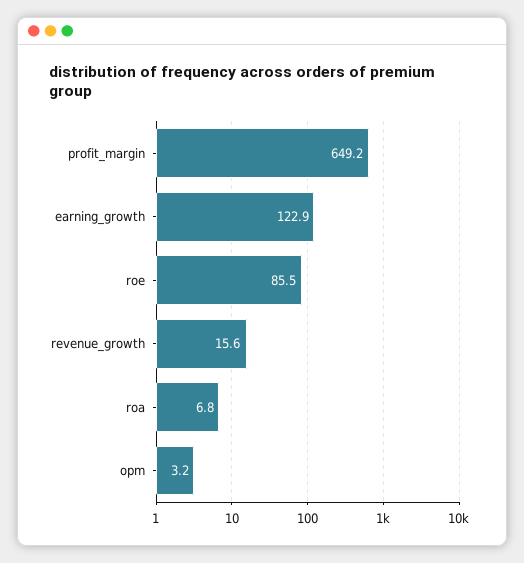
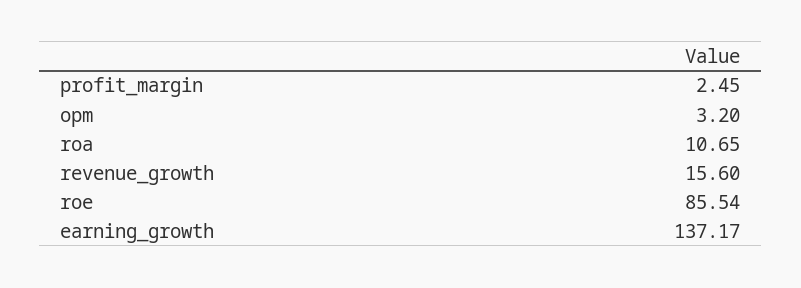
  {
-   "profit_margin": 649.2,
+   "profit_margin": 2.45,
-   "earning_growth": 122.9,
+   "earning_growth": 137.17,
    "roe": 85.54,
    "revenue_growth": 15.6,
-   "roa": 6.8,
+   "roa": 10.65,
    "opm": 3.2
  }

